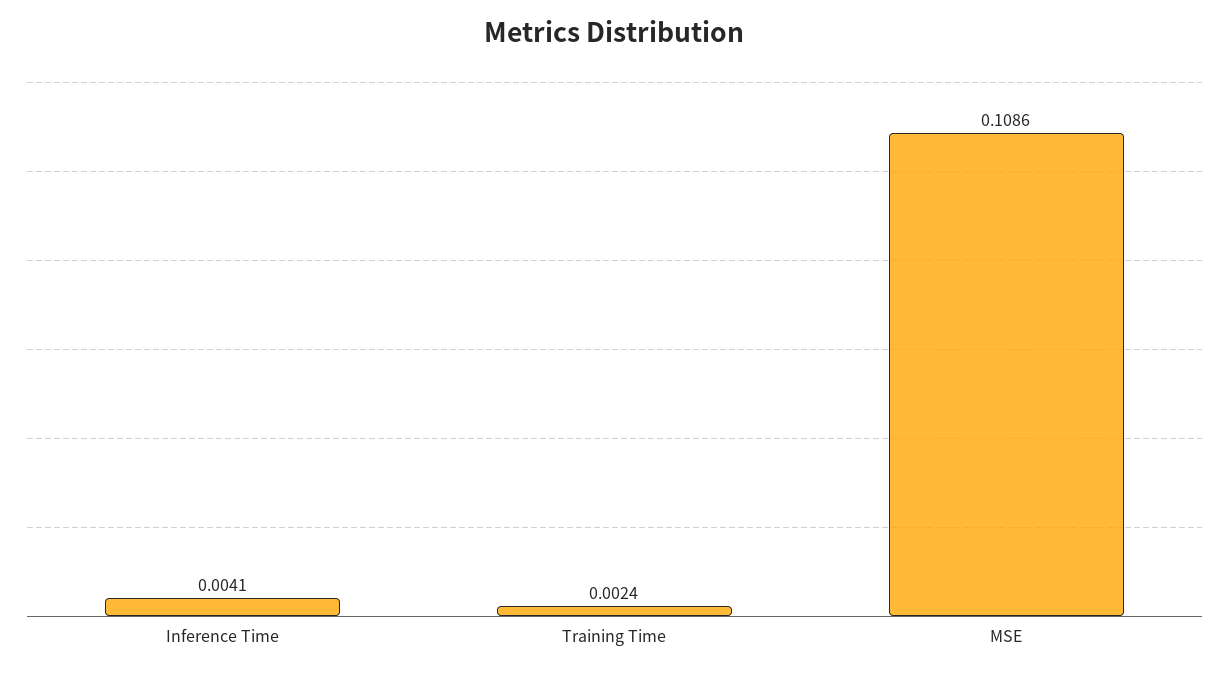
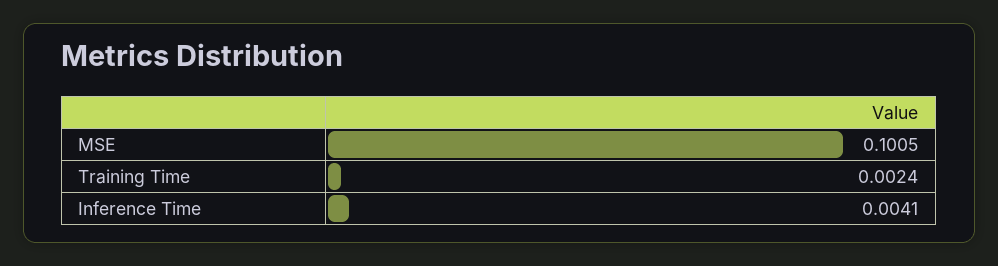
  {
    "Inference Time": 0.0041,
    "Training Time": 0.0024,
-   "MSE": 0.1086
+   "MSE": 0.1005
  }

